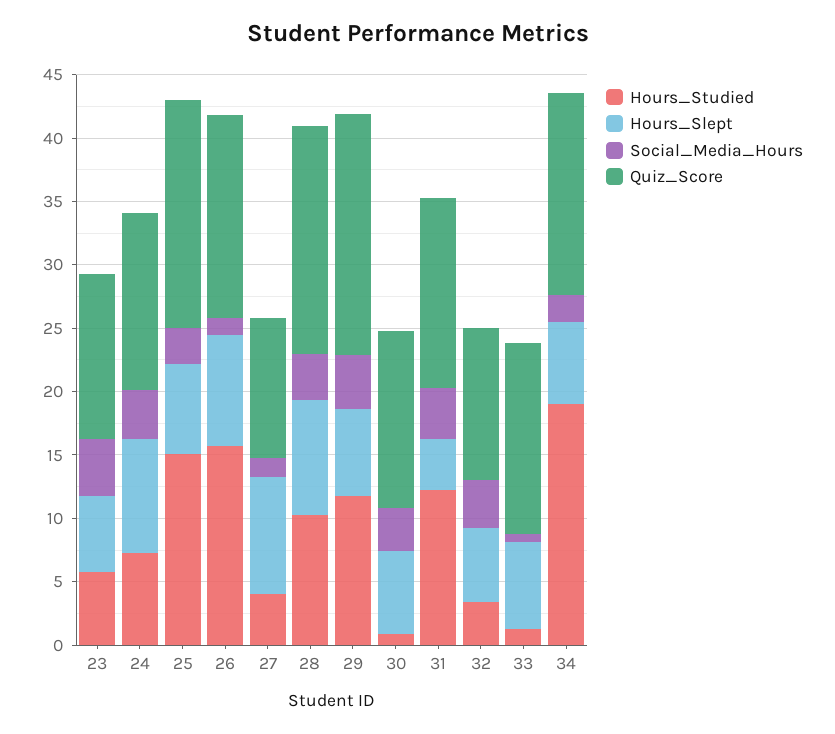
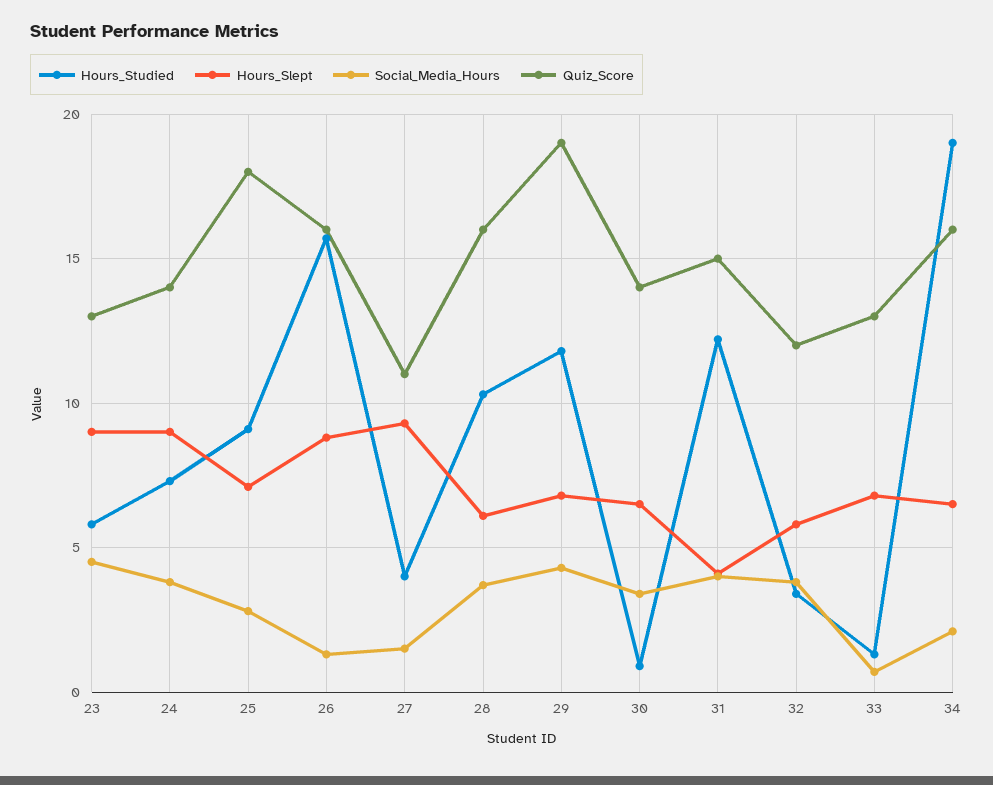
  {
    "Hours_Studied": {
      "23": 6,
      "24": 7.5,
-     "25": 15,
+     "25": 9,
      "26": 15.5,
      "27": 4,
      "28": 10.5,
      "29": 12,
      "30": 1,
      "31": 12,
      "32": 3.5,
      "33": 1.5,
      "34": 19
    },
    "Hours_Slept": {
-     "23": 6,
+     "23": 9,
      "24": 9,
      "25": 7,
      "26": 9,
      "27": 9.5,
-     "28": 9,
+     "28": 6,
      "29": 7,
      "30": 6.5,
      "31": 4,
      "32": 6,
      "33": 7,
      "34": 6.5
    },
    "Social_Media_Hours": {
      "23": 4.5,
      "24": 4,
      "25": 3,
      "26": 1.5,
      "27": 1.5,
      "28": 3.5,
      "29": 4.5,
      "30": 3.5,
      "31": 4,
      "32": 4,
      "33": 0.5,
      "34": 2
    },
    "Quiz_Score": {
      "23": 13,
      "24": 14,
      "25": 18,
      "26": 16,
      "27": 11,
-     "28": 18,
+     "28": 16,
      "29": 19,
      "30": 14,
      "31": 15,
      "32": 12,
-     "33": 15,
+     "33": 13,
      "34": 16
    }
  }

